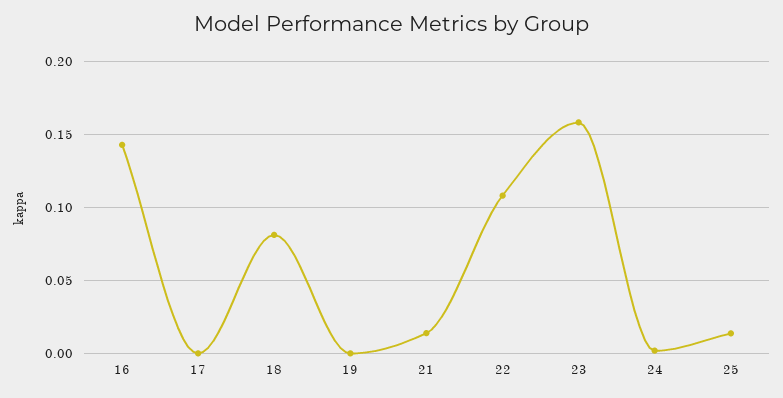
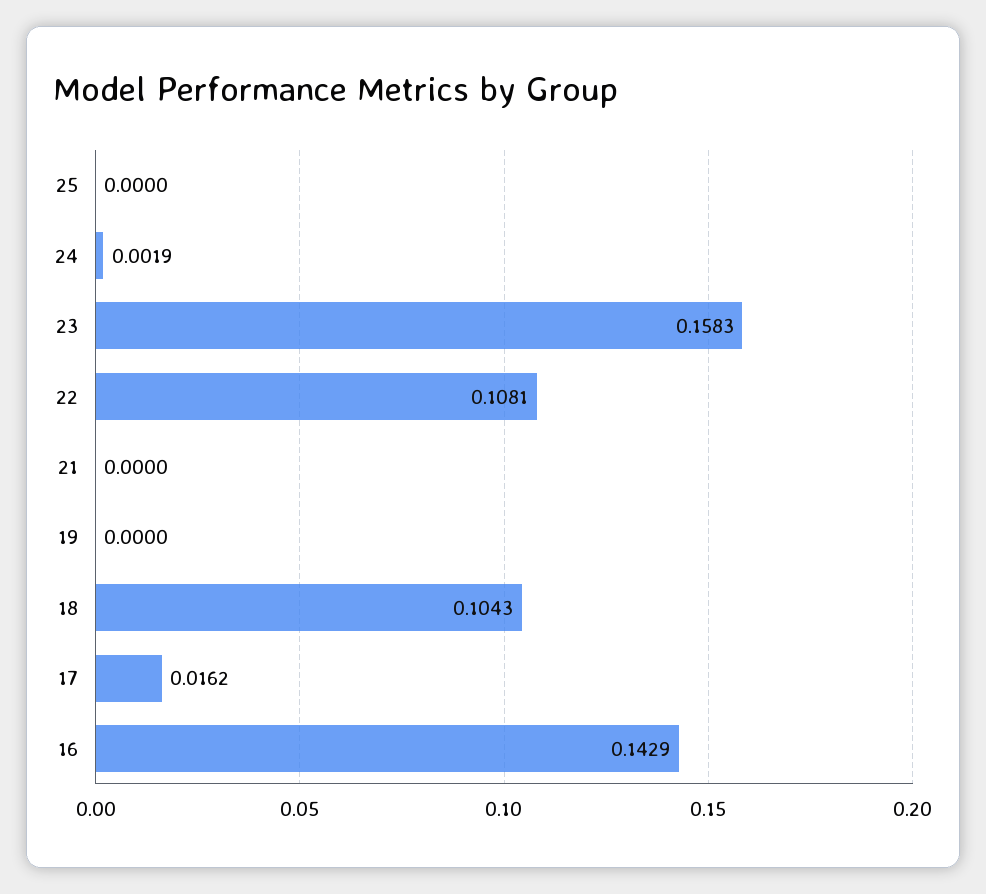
  {
    "16": 0.1429,
-   "17": 0,
+   "17": 0.0162,
-   "18": 0.08,
+   "18": 0.1043,
    "19": 0,
-   "21": 0.015,
+   "21": 0,
    "22": 0.1081,
    "23": 0.1583,
    "24": 0.0019,
-   "25": 0.015
+   "25": 0
  }

